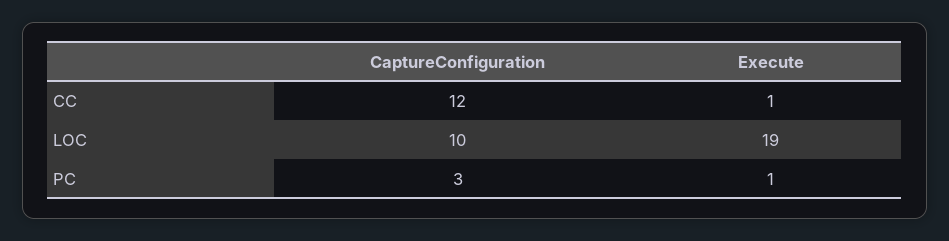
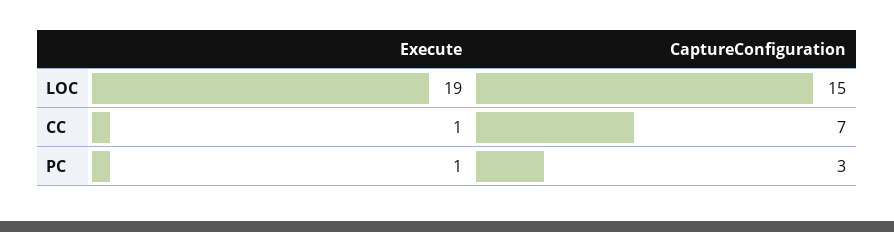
  {
    "CaptureConfiguration": {
-     "CC": 12,
+     "CC": 7,
-     "LOC": 10,
+     "LOC": 15,
      "PC": 3
    },
    "Execute": {
      "CC": 1,
      "LOC": 19,
      "PC": 1
    }
  }

